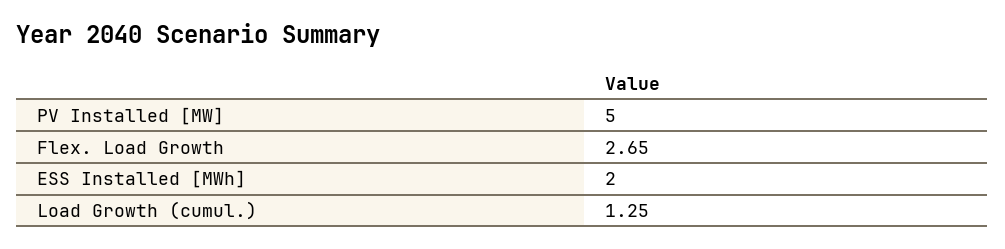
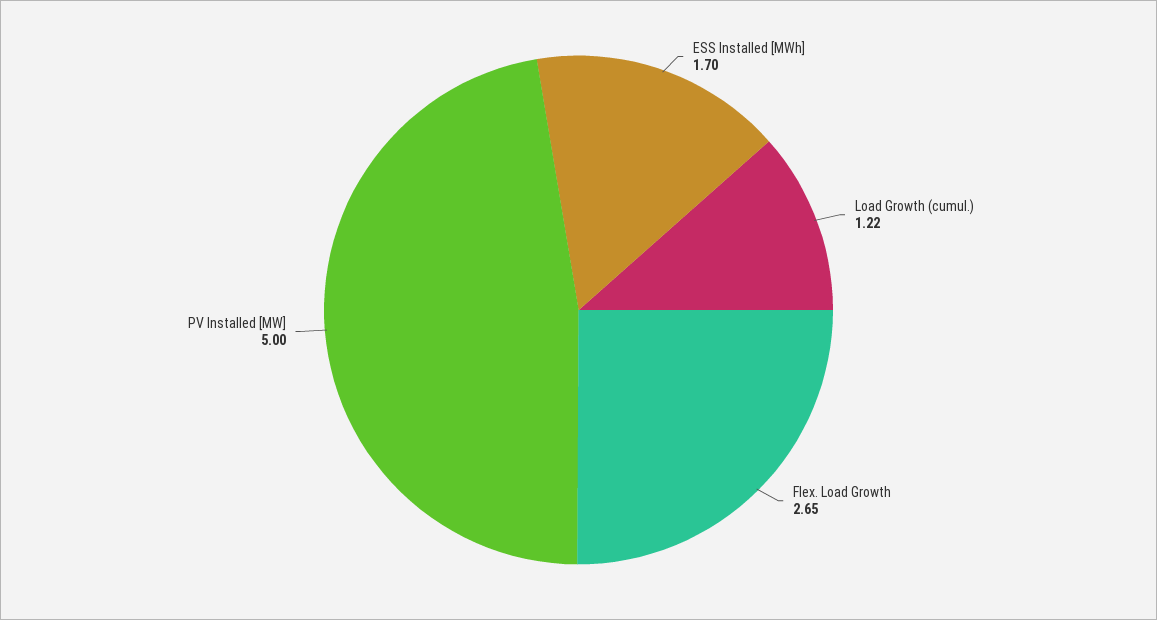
  {
    "PV Installed [MW]": 5,
    "Flex. Load Growth": 2.65,
-   "ESS Installed [MWh]": 2,
+   "ESS Installed [MWh]": 1.7,
-   "Load Growth (cumul.)": 1.25
+   "Load Growth (cumul.)": 1.22
  }

